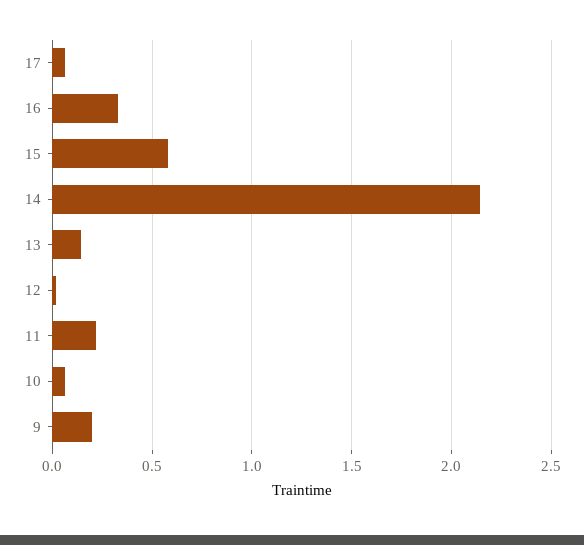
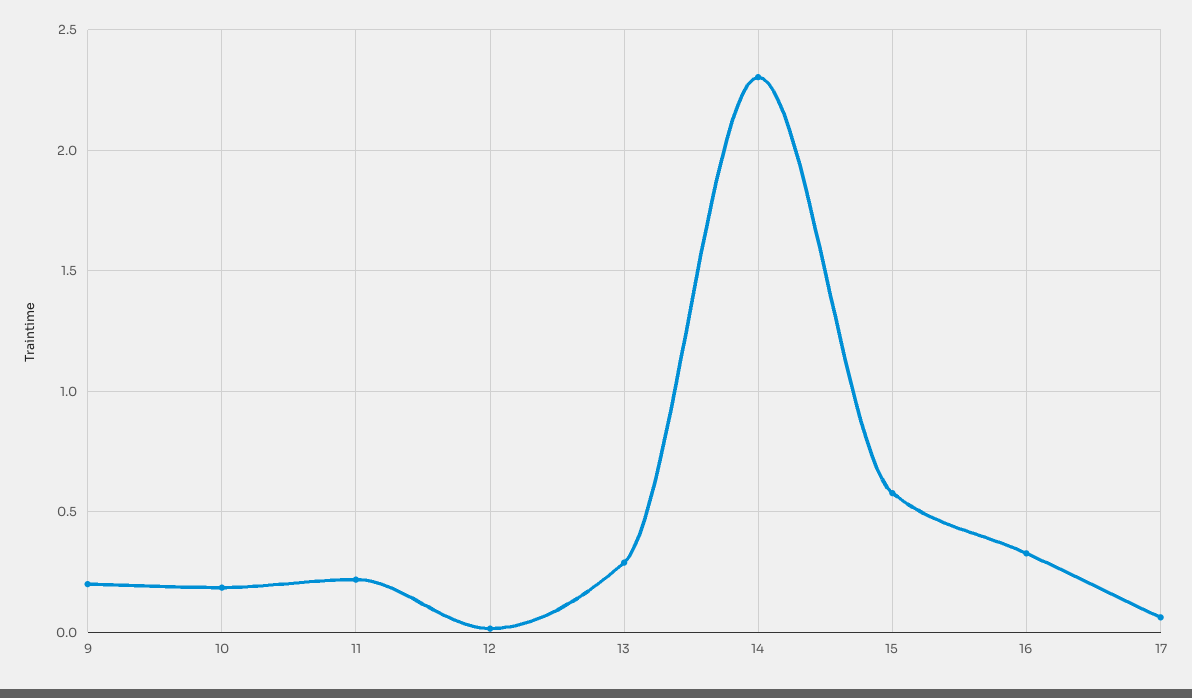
  {
    "17": 0.05,
    "16": 0.35,
    "15": 0.6,
-   "14": 2.15,
+   "14": 2.3,
-   "13": 0.15,
+   "13": 0.3,
    "12": 0,
    "11": 0.2,
-   "10": 0.05,
+   "10": 0.2,
    "9": 0.2
  }

